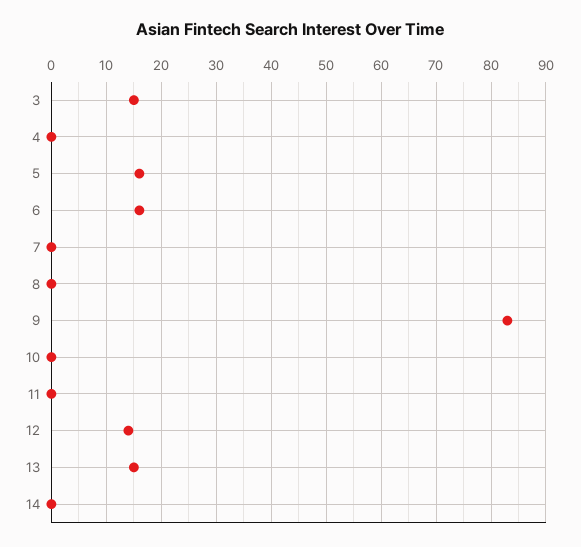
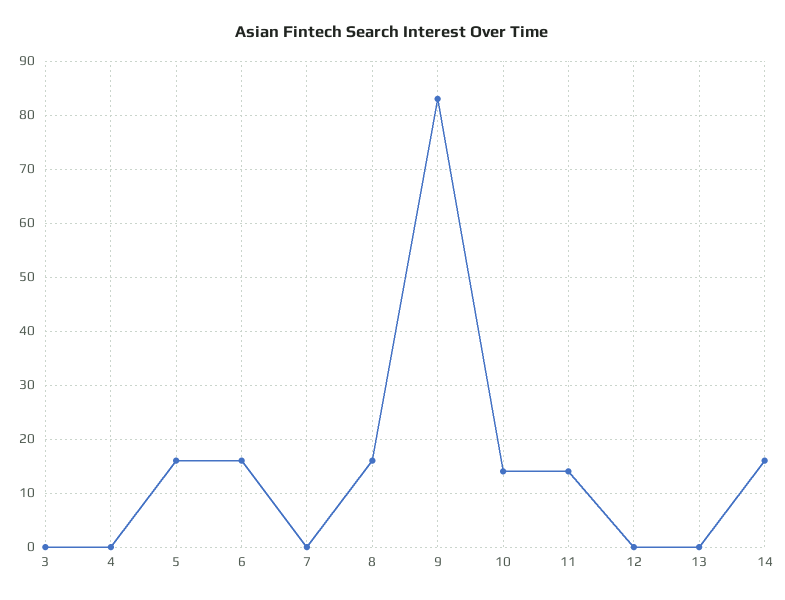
  {
-   "3": 15,
+   "3": 0,
    "4": 0,
    "5": 15,
    "6": 15,
    "7": 0,
-   "8": 0,
+   "8": 15,
    "9": 85,
-   "10": 0,
+   "10": 15,
-   "11": 0,
+   "11": 15,
-   "12": 15,
+   "12": 0,
-   "13": 15,
+   "13": 0,
-   "14": 0
+   "14": 15
  }

